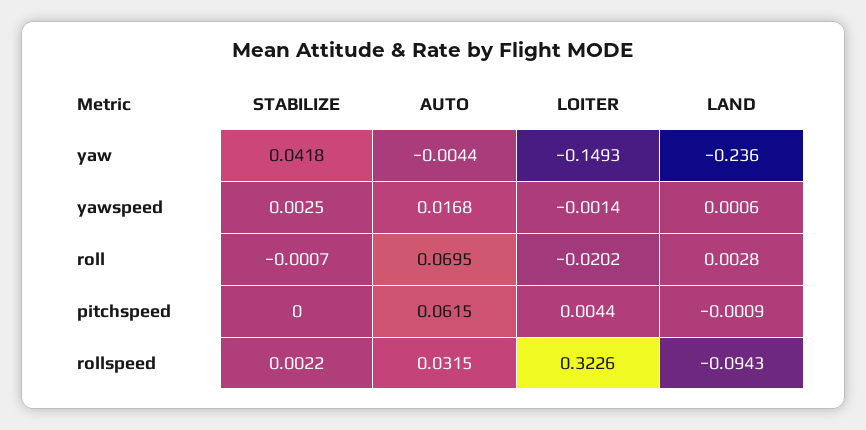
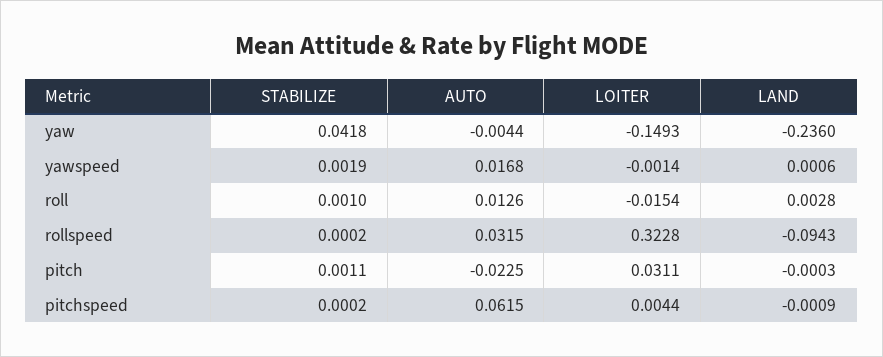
  {
    "STABILIZE": {
      "yaw": 0.0418,
-     "yawspeed": 0.0025,
+     "yawspeed": 0.0019,
-     "roll": -0.0007,
+     "roll": 0.001,
-     "pitchspeed": 0,
+     "pitchspeed": 0.0002,
-     "rollspeed": 0.0022
+     "rollspeed": 0.0002,
+     "pitch": 0.0011
    },
    "AUTO": {
      "yaw": -0.0044,
      "yawspeed": 0.0168,
-     "roll": 0.0695,
+     "roll": 0.0126,
      "pitchspeed": 0.0615,
-     "rollspeed": 0.0315
+     "rollspeed": 0.0315,
+     "pitch": -0.0225
    },
    "LOITER": {
      "yaw": -0.1493,
      "yawspeed": -0.0014,
-     "roll": -0.0202,
+     "roll": -0.0154,
      "pitchspeed": 0.0044,
-     "rollspeed": 0.3226
+     "rollspeed": 0.3228,
+     "pitch": 0.0311
    },
    "LAND": {
      "yaw": -0.236,
      "yawspeed": 0.0006,
      "roll": 0.0028,
      "pitchspeed": -0.0009,
-     "rollspeed": -0.0943
+     "rollspeed": -0.0943,
+     "pitch": -0.0003
    }
  }

